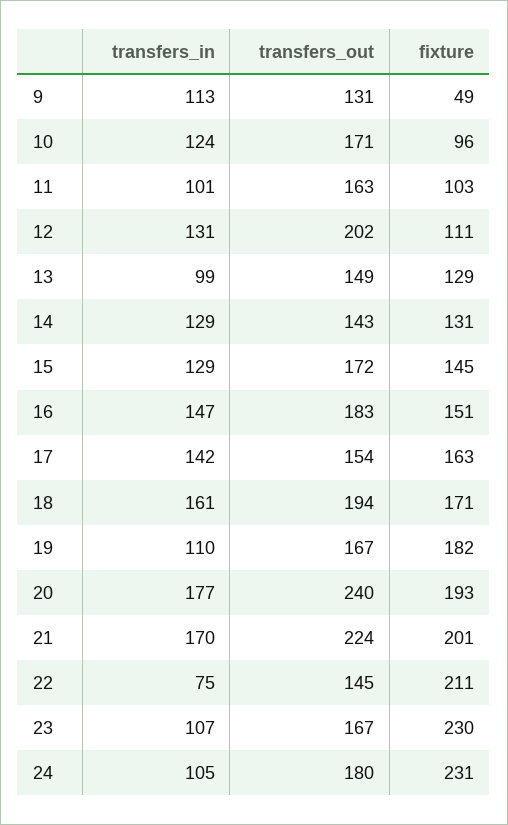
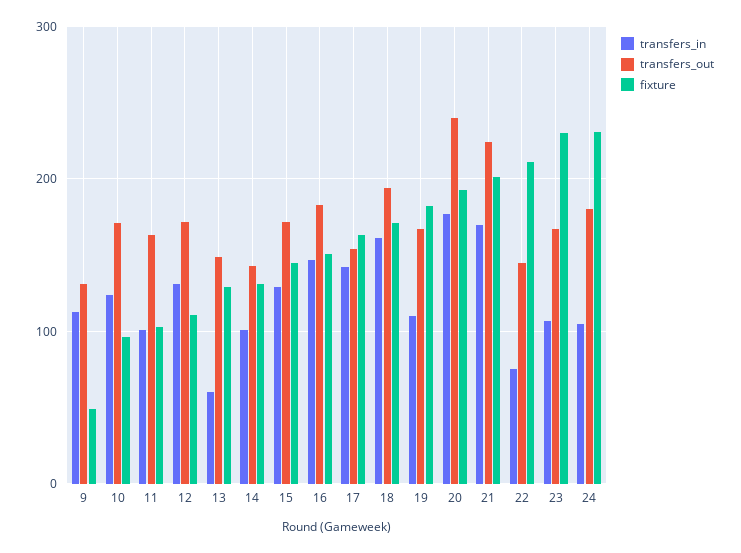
  {
    "transfers_in": {
      "9": 113,
      "10": 124,
      "11": 101,
      "12": 131,
-     "13": 99,
+     "13": 60,
-     "14": 129,
+     "14": 100,
      "15": 129,
      "16": 147,
      "17": 142,
      "18": 161,
      "19": 110,
      "20": 177,
      "21": 170,
      "22": 75,
      "23": 107,
      "24": 105
    },
    "transfers_out": {
      "9": 131,
      "10": 171,
      "11": 163,
-     "12": 202,
+     "12": 170,
      "13": 149,
      "14": 143,
      "15": 172,
      "16": 183,
      "17": 154,
      "18": 194,
      "19": 167,
      "20": 240,
      "21": 224,
      "22": 145,
      "23": 167,
      "24": 180
    },
    "fixture": {
      "9": 49,
      "10": 96,
      "11": 103,
      "12": 111,
      "13": 129,
      "14": 131,
      "15": 145,
      "16": 151,
      "17": 163,
      "18": 171,
      "19": 182,
      "20": 193,
      "21": 201,
      "22": 211,
      "23": 230,
      "24": 231
    }
  }

